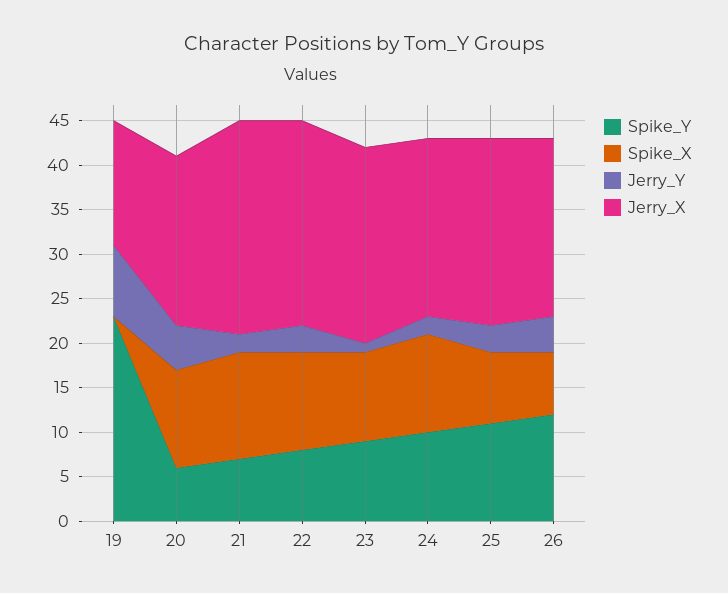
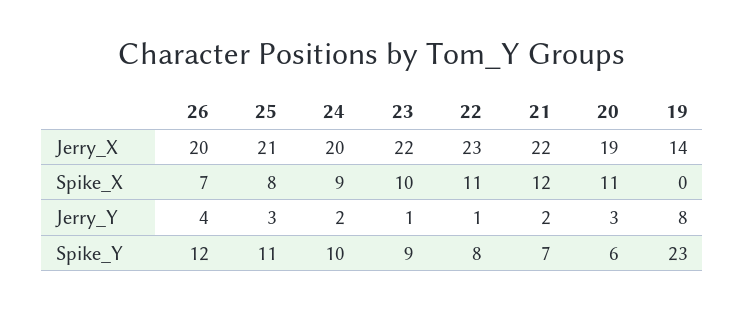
  {
    "Spike_Y": {
      "19": 23,
      "20": 6,
      "21": 7,
      "22": 8,
      "23": 9,
      "24": 10,
      "25": 11,
      "26": 12
    },
    "Spike_X": {
      "19": 0,
      "20": 11,
      "21": 12,
      "22": 11,
      "23": 10,
-     "24": 11,
+     "24": 9,
      "25": 8,
      "26": 7
    },
    "Jerry_Y": {
      "19": 8,
-     "20": 5,
+     "20": 3,
      "21": 2,
-     "22": 3,
+     "22": 1,
      "23": 1,
      "24": 2,
      "25": 3,
      "26": 4
    },
    "Jerry_X": {
      "19": 14,
      "20": 19,
-     "21": 24,
+     "21": 22,
      "22": 23,
      "23": 22,
      "24": 20,
      "25": 21,
      "26": 20
    }
  }

